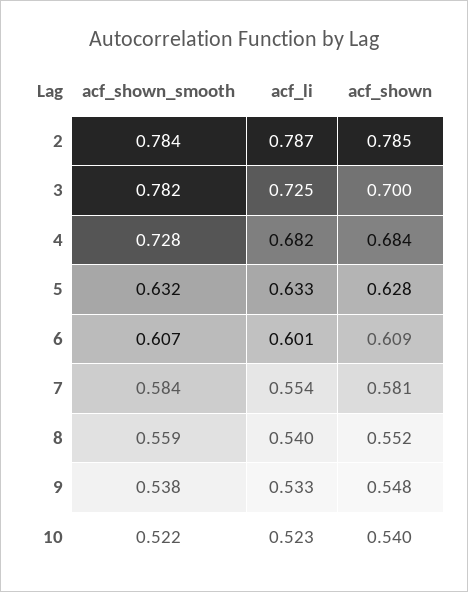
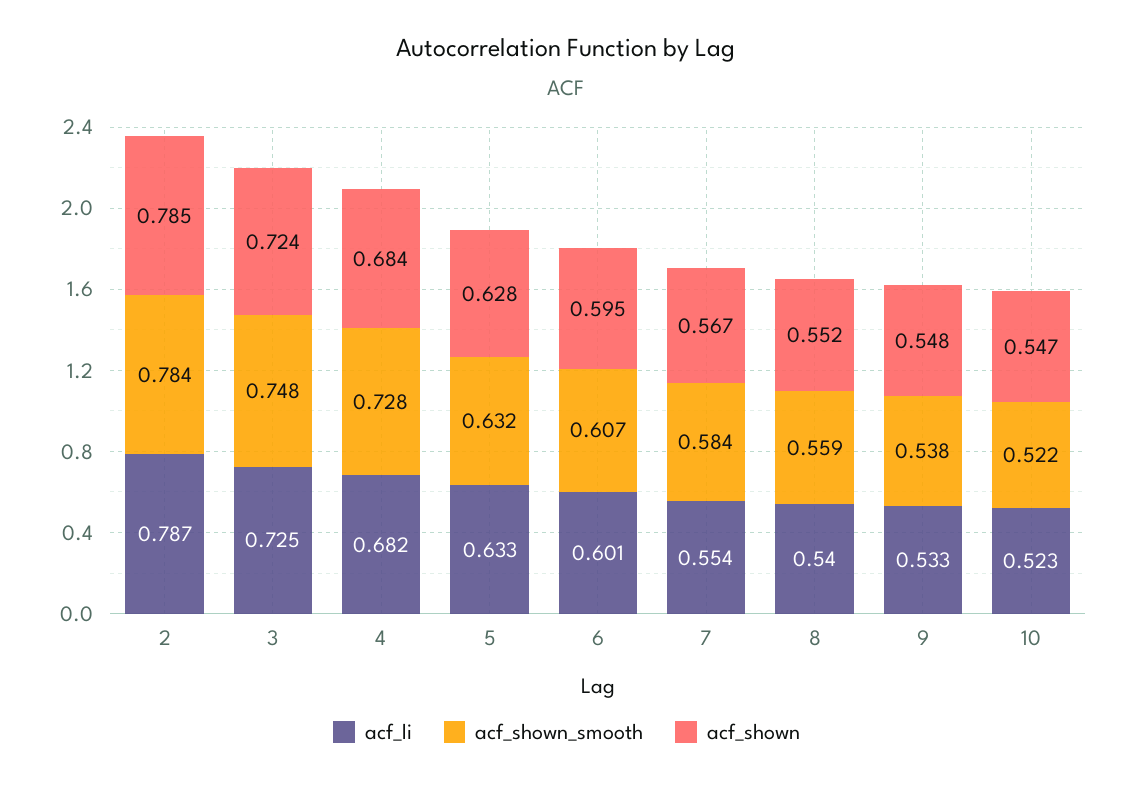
  {
    "acf_shown_smooth": {
      "2": 0.784,
-     "3": 0.782,
+     "3": 0.748,
      "4": 0.728,
      "5": 0.632,
      "6": 0.607,
      "7": 0.584,
      "8": 0.559,
      "9": 0.538,
      "10": 0.522
    },
    "acf_li": {
      "2": 0.787,
      "3": 0.725,
      "4": 0.682,
      "5": 0.633,
      "6": 0.601,
      "7": 0.554,
      "8": 0.54,
      "9": 0.533,
      "10": 0.523
    },
    "acf_shown": {
      "2": 0.785,
-     "3": 0.7,
+     "3": 0.724,
      "4": 0.684,
      "5": 0.628,
-     "6": 0.609,
+     "6": 0.595,
-     "7": 0.581,
+     "7": 0.567,
      "8": 0.552,
      "9": 0.548,
-     "10": 0.54
+     "10": 0.547
    }
  }

